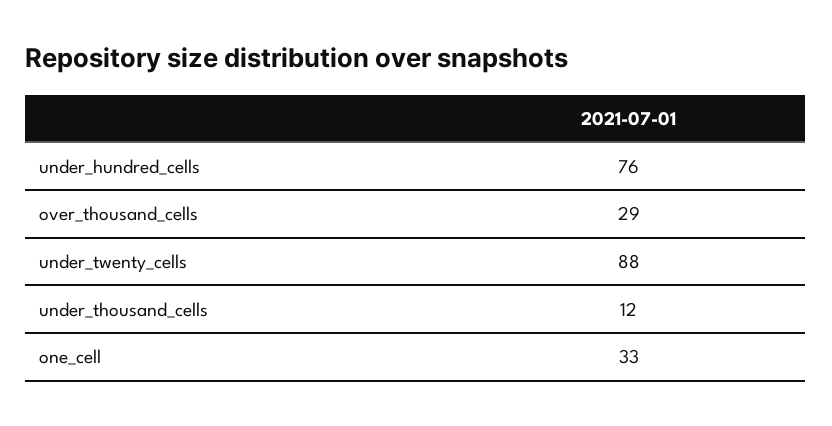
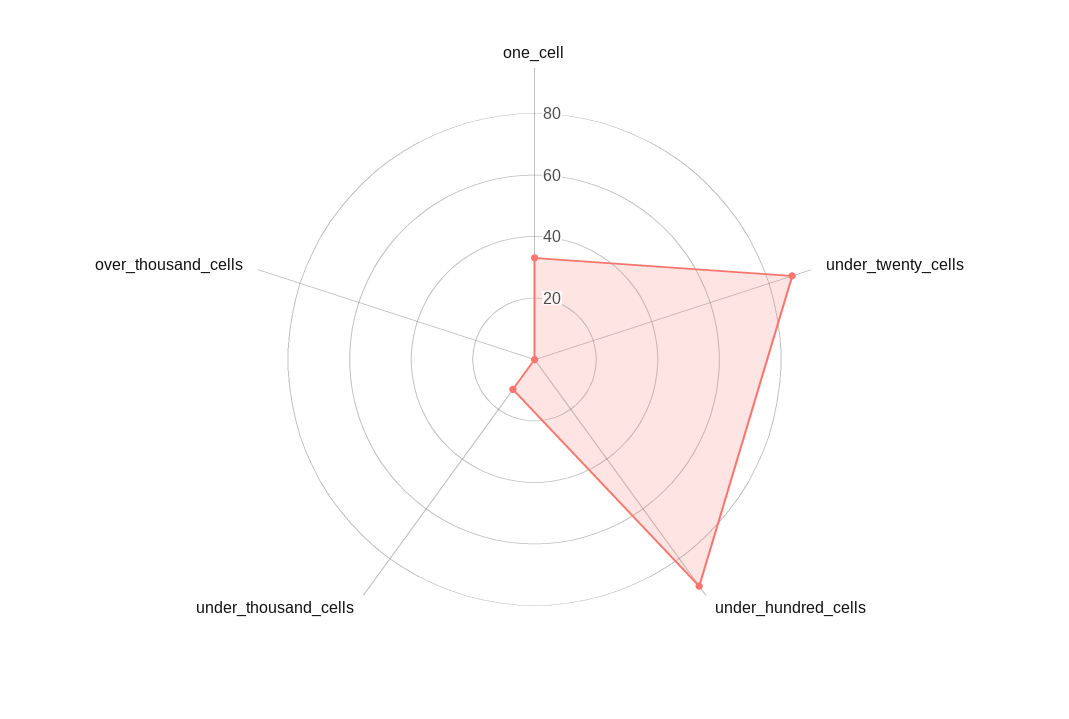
  {
-   "under_hundred_cells": 76,
+   "under_hundred_cells": 90,
-   "over_thousand_cells": 29,
+   "over_thousand_cells": 0,
    "under_twenty_cells": 88,
    "under_thousand_cells": 12,
    "one_cell": 33
  }

